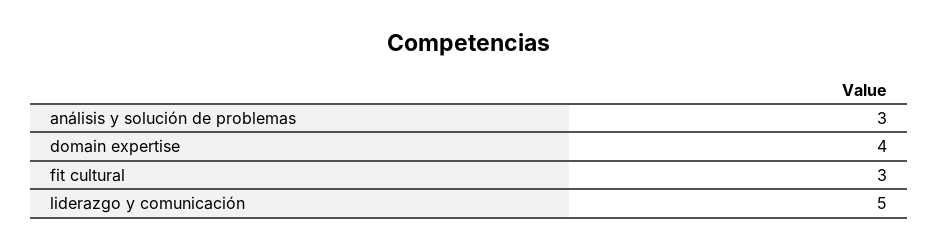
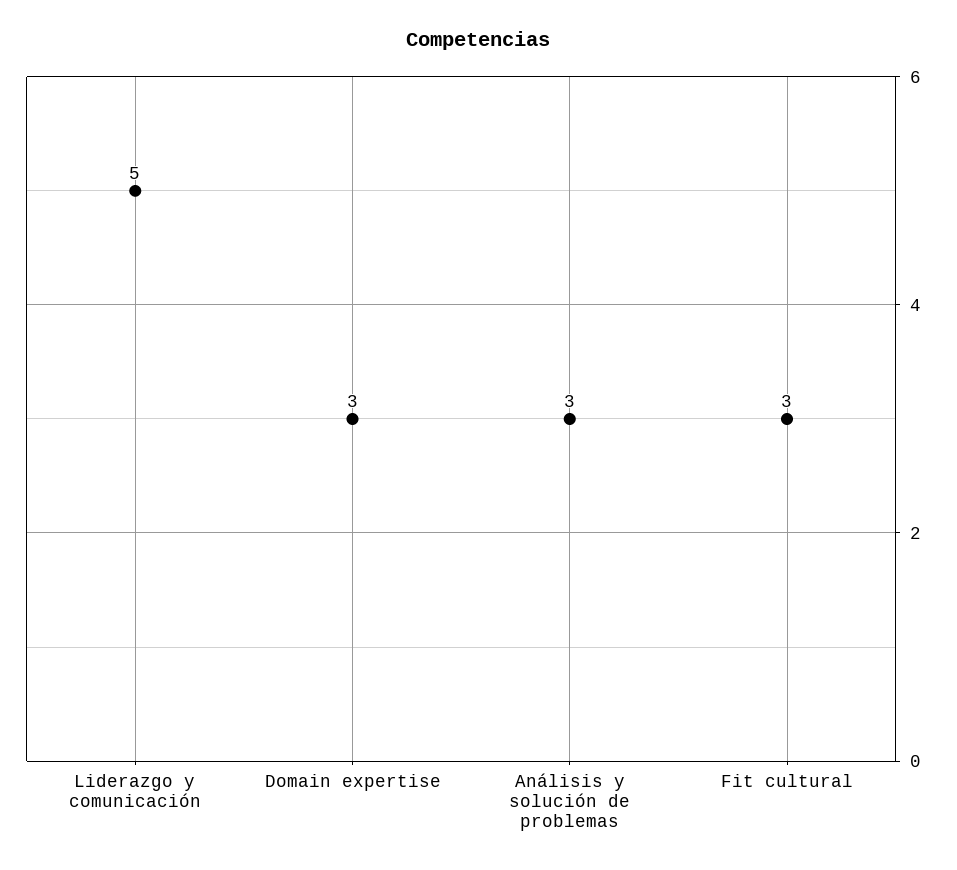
  {
    "análisis y solución de problemas": 3,
-   "domain expertise": 4,
+   "domain expertise": 3,
    "fit cultural": 3,
    "liderazgo y comunicación": 5
  }

